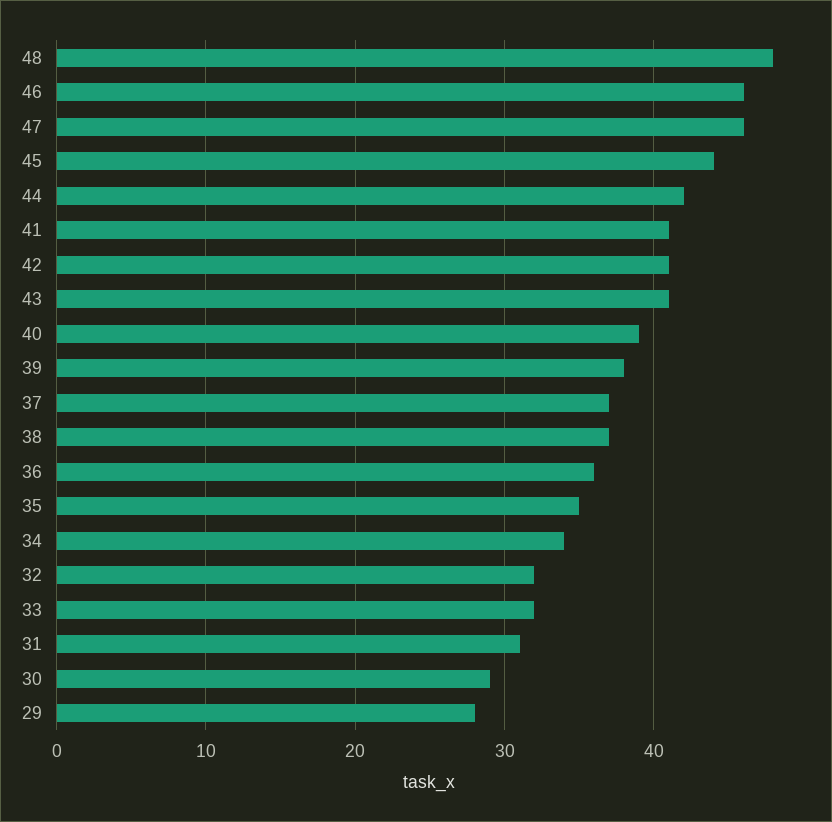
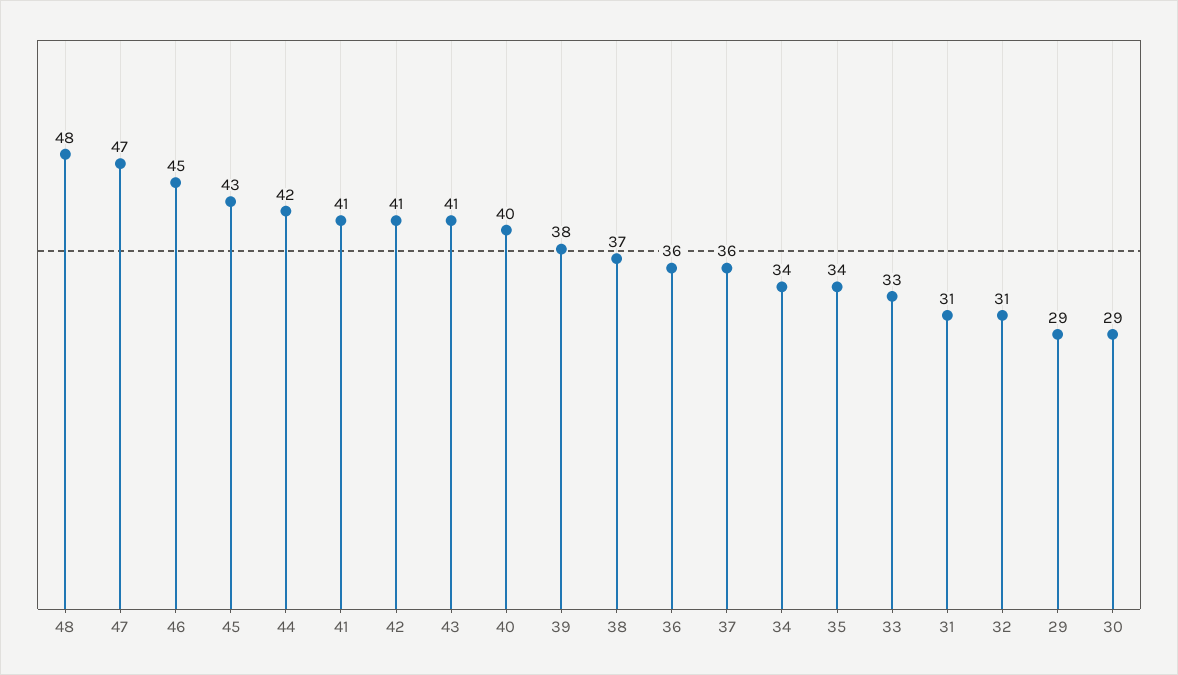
  {
    "48": 48,
-   "46": 46,
+   "46": 45,
-   "47": 46,
+   "47": 47,
-   "45": 44,
+   "45": 43,
    "44": 42,
    "41": 41,
    "42": 41,
    "43": 41,
-   "40": 39,
+   "40": 40,
    "39": 38,
-   "37": 37,
+   "37": 36,
    "38": 37,
    "36": 36,
-   "35": 35,
+   "35": 34,
    "34": 34,
-   "32": 32,
+   "32": 31,
-   "33": 32,
+   "33": 33,
    "31": 31,
    "30": 29,
-   "29": 28
+   "29": 29
  }

